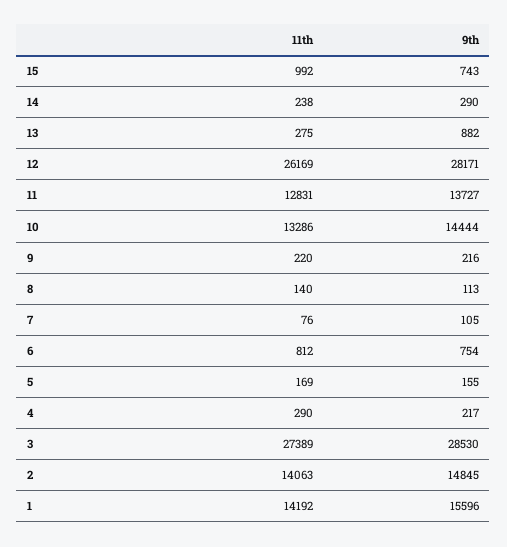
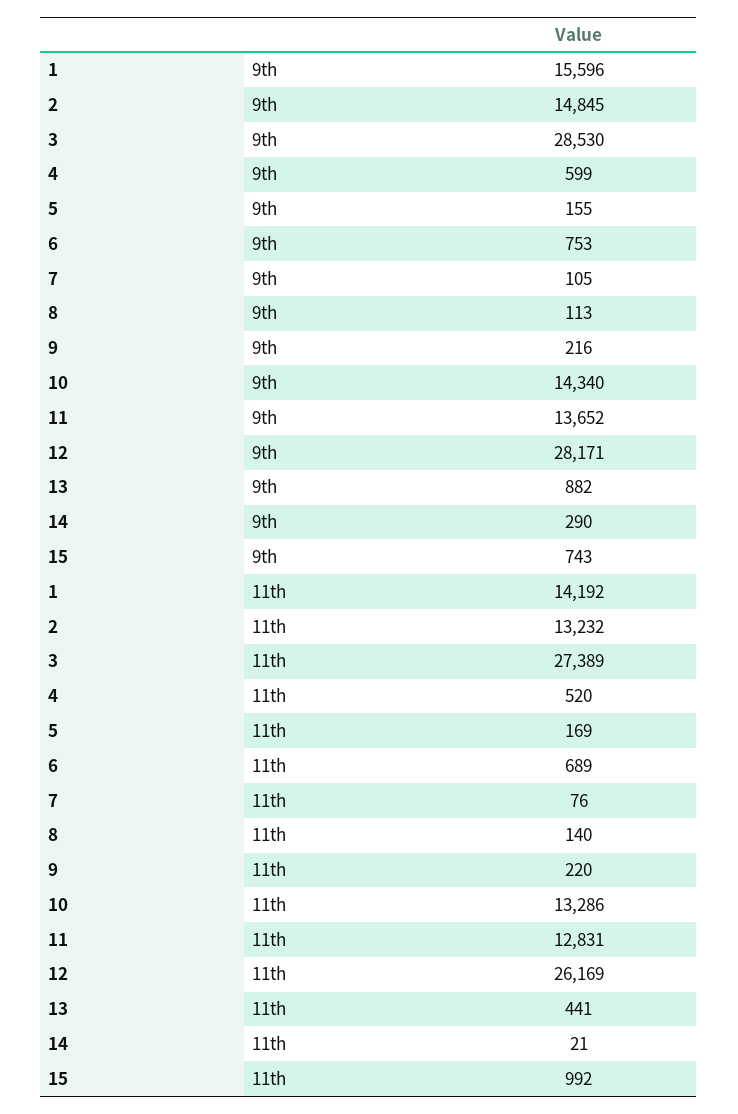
  {
    "11th": {
      "15": 992,
-     "14": 238,
+     "14": 21,
-     "13": 275,
+     "13": 441,
      "12": 26169,
      "11": 12831,
      "10": 13286,
      "9": 220,
      "8": 140,
      "7": 76,
-     "6": 812,
+     "6": 689,
      "5": 169,
-     "4": 290,
+     "4": 520,
      "3": 27389,
-     "2": 14063,
+     "2": 13232,
      "1": 14192
    },
    "9th": {
      "15": 743,
      "14": 290,
      "13": 882,
      "12": 28171,
-     "11": 13727,
+     "11": 13652,
-     "10": 14444,
+     "10": 14340,
      "9": 216,
      "8": 113,
      "7": 105,
-     "6": 754,
+     "6": 753,
      "5": 155,
-     "4": 217,
+     "4": 599,
      "3": 28530,
      "2": 14845,
      "1": 15596
    }
  }

